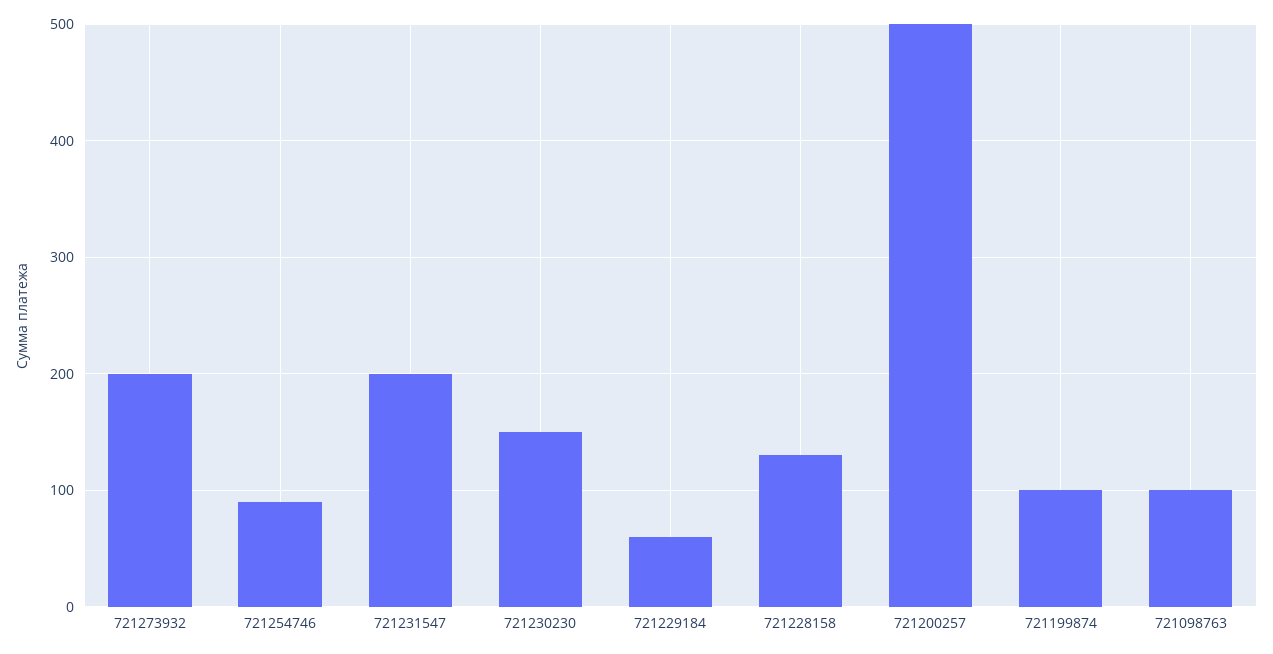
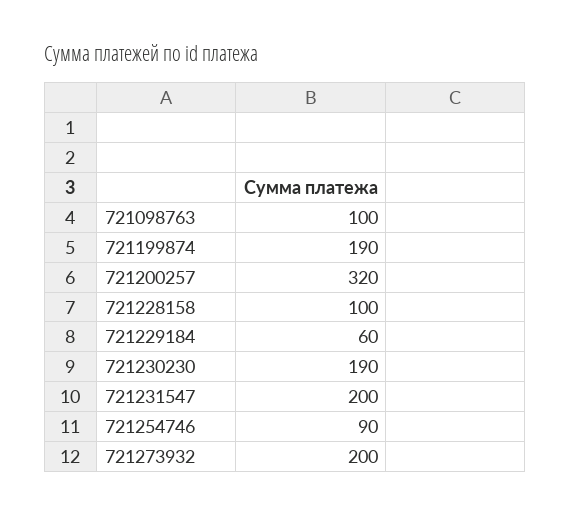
  {
    "721273932": 200,
    "721254746": 90,
    "721231547": 200,
-   "721230230": 150,
+   "721230230": 190,
    "721229184": 60,
-   "721228158": 130,
+   "721228158": 100,
-   "721200257": 500,
+   "721200257": 320,
-   "721199874": 100,
+   "721199874": 190,
    "721098763": 100
  }

